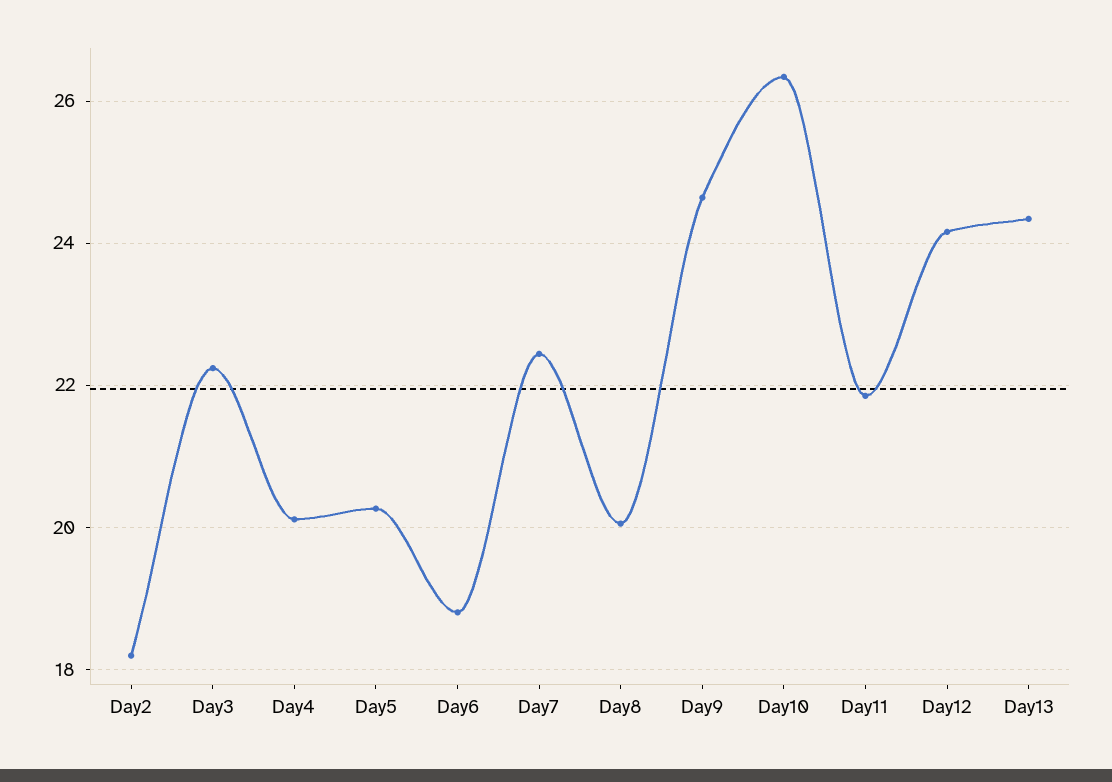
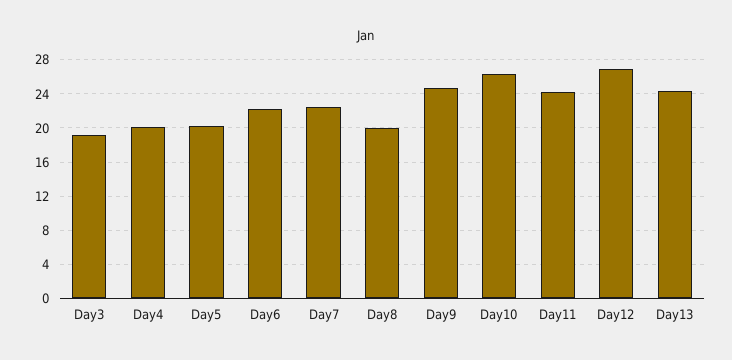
  {
-   "Day2": 18.2,
-   "Day3": 22.2,
+   "Day3": 19,
    "Day4": 20.2,
    "Day5": 20.2,
-   "Day6": 18.8,
+   "Day6": 22,
    "Day7": 22.4,
    "Day8": 20,
    "Day9": 24.6,
    "Day10": 26.4,
-   "Day11": 21.8,
+   "Day11": 24,
-   "Day12": 24.2,
+   "Day12": 27,
    "Day13": 24.4
  }

